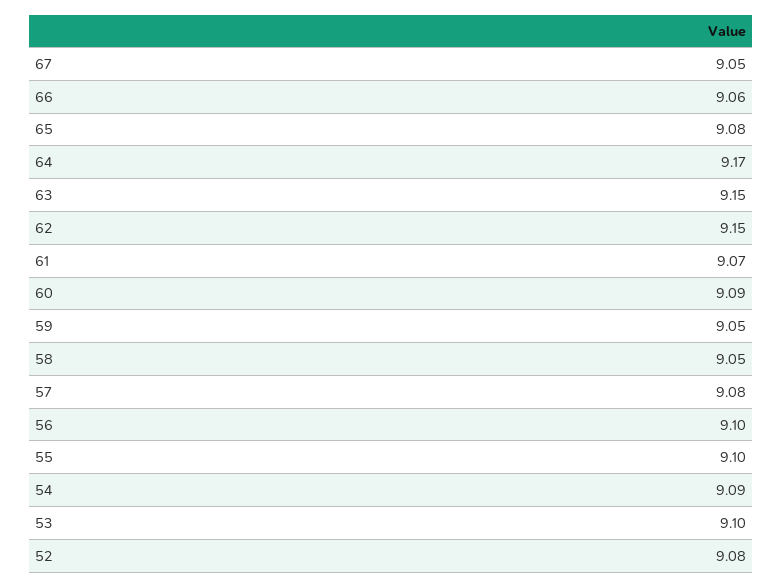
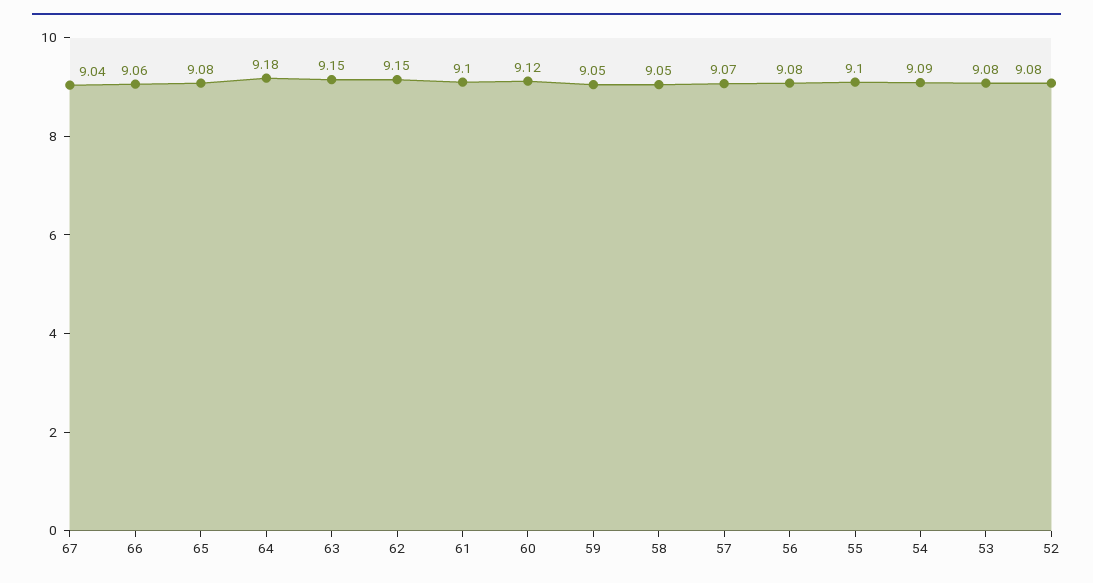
  {
-   "67": 9.05,
+   "67": 9.04,
    "66": 9.06,
    "65": 9.08,
-   "64": 9.17,
+   "64": 9.18,
    "63": 9.15,
    "62": 9.15,
-   "61": 9.07,
+   "61": 9.1,
-   "60": 9.09,
+   "60": 9.12,
    "59": 9.05,
    "58": 9.05,
-   "57": 9.08,
+   "57": 9.07,
-   "56": 9.1,
+   "56": 9.08,
    "55": 9.1,
    "54": 9.09,
-   "53": 9.1,
+   "53": 9.08,
    "52": 9.08
  }

